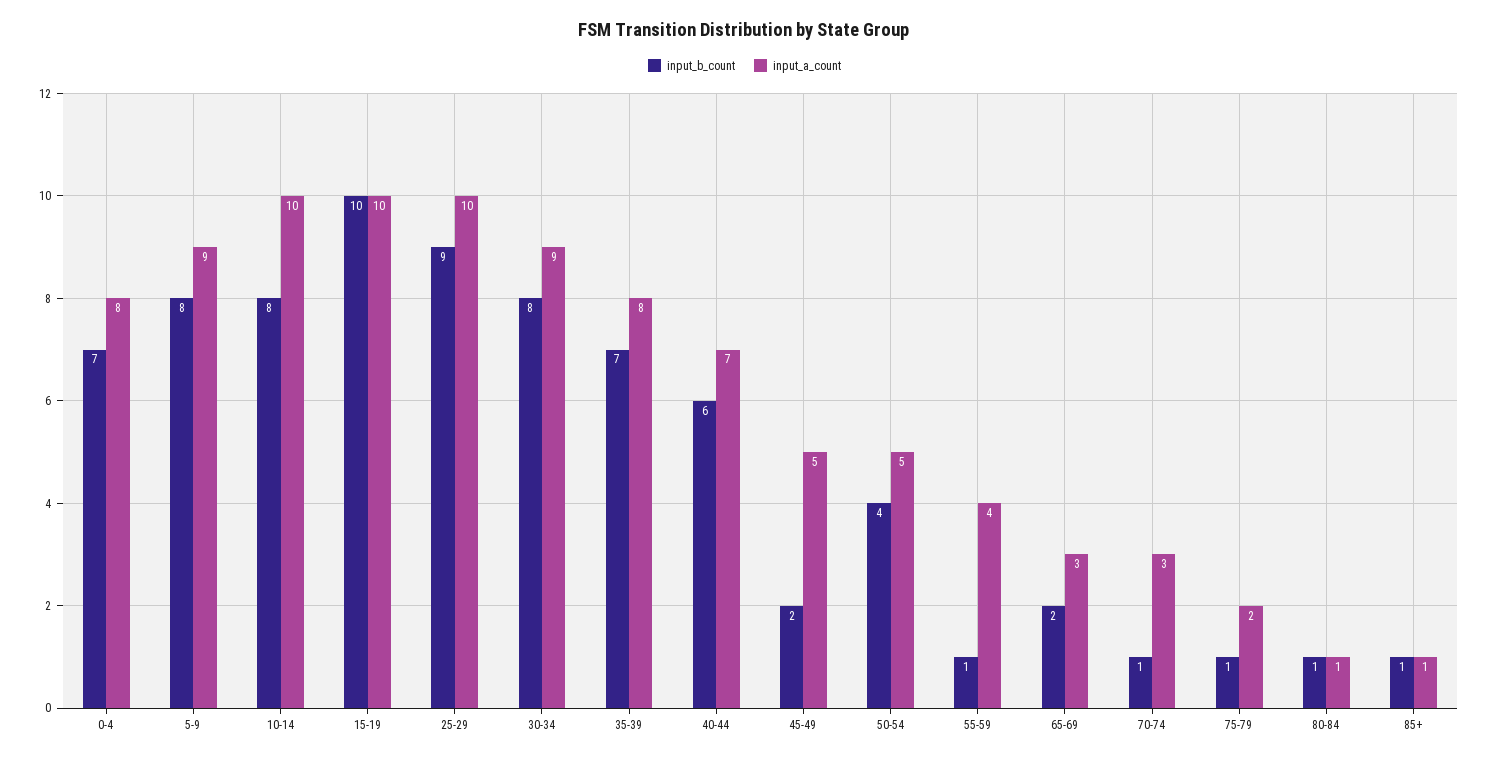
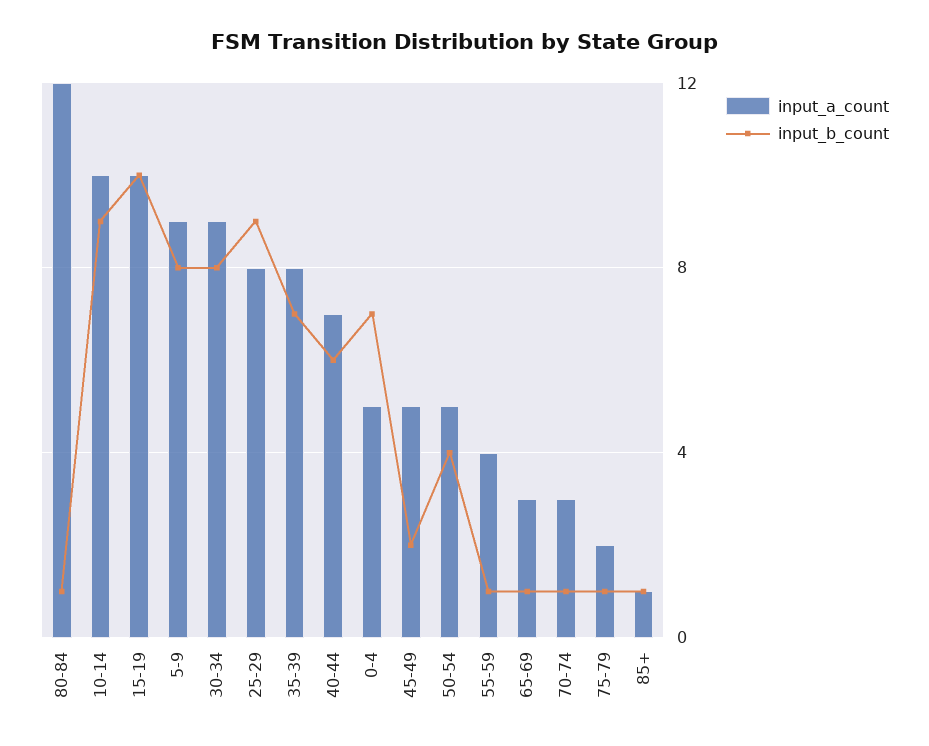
  {
    "input_b_count": {
      "0-4": 7,
      "5-9": 8,
-     "10-14": 8,
+     "10-14": 9,
      "15-19": 10,
      "25-29": 9,
      "30-34": 8,
      "35-39": 7,
      "40-44": 6,
      "45-49": 2,
      "50-54": 4,
      "55-59": 1,
-     "65-69": 2,
+     "65-69": 1,
      "70-74": 1,
      "75-79": 1,
      "80-84": 1,
      "85+": 1
    },
    "input_a_count": {
-     "0-4": 8,
+     "0-4": 5,
      "5-9": 9,
      "10-14": 10,
      "15-19": 10,
-     "25-29": 10,
+     "25-29": 8,
      "30-34": 9,
      "35-39": 8,
      "40-44": 7,
      "45-49": 5,
      "50-54": 5,
      "55-59": 4,
      "65-69": 3,
      "70-74": 3,
      "75-79": 2,
-     "80-84": 1,
+     "80-84": 12,
      "85+": 1
    }
  }

